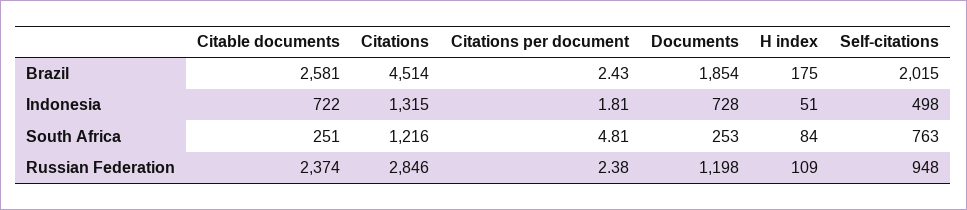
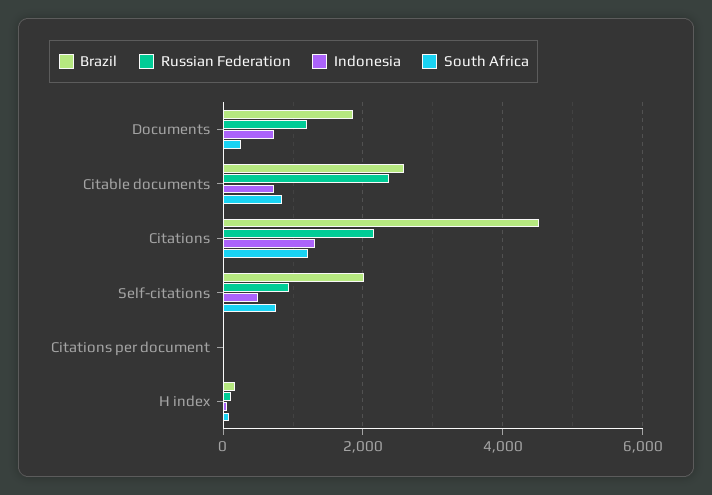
  {
    "Brazil": {
      "Citable documents": 2581,
      "Citations": 4514,
      "Citations per document": 2.43,
      "Documents": 1854,
      "H index": 175,
      "Self-citations": 2015
    },
    "Indonesia": {
      "Citable documents": 722,
      "Citations": 1315,
      "Citations per document": 1.81,
      "Documents": 728,
      "H index": 51,
      "Self-citations": 498
    },
    "South Africa": {
-     "Citable documents": 251,
+     "Citable documents": 800,
      "Citations": 1216,
      "Citations per document": 4.81,
      "Documents": 253,
      "H index": 84,
      "Self-citations": 763
    },
    "Russian Federation": {
      "Citable documents": 2374,
-     "Citations": 2846,
+     "Citations": 2200,
      "Citations per document": 2.38,
      "Documents": 1198,
      "H index": 109,
      "Self-citations": 948
    }
  }

